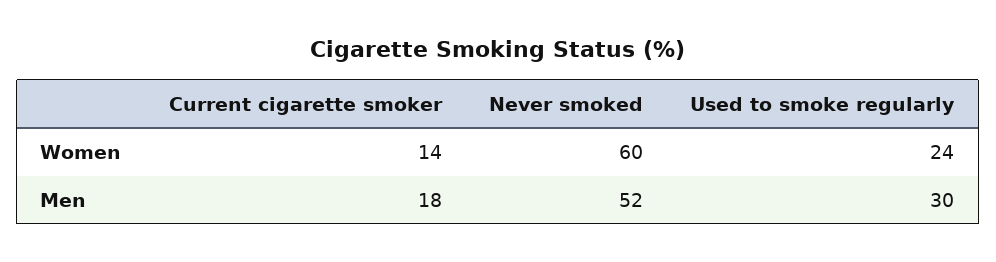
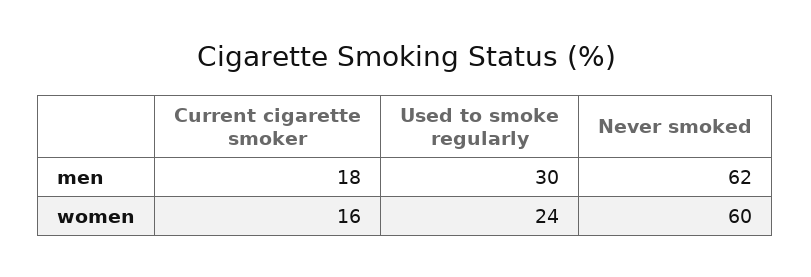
  {
    "Current cigarette smoker": {
-     "Women": 14,
+     "Women": 16,
      "Men": 18
    },
    "Never smoked": {
      "Women": 60,
-     "Men": 52
+     "Men": 62
    },
    "Used to smoke regularly": {
      "Women": 24,
      "Men": 30
    }
  }

